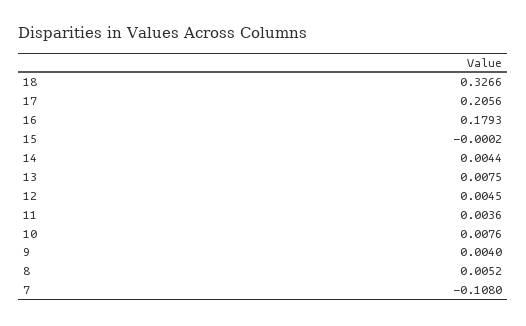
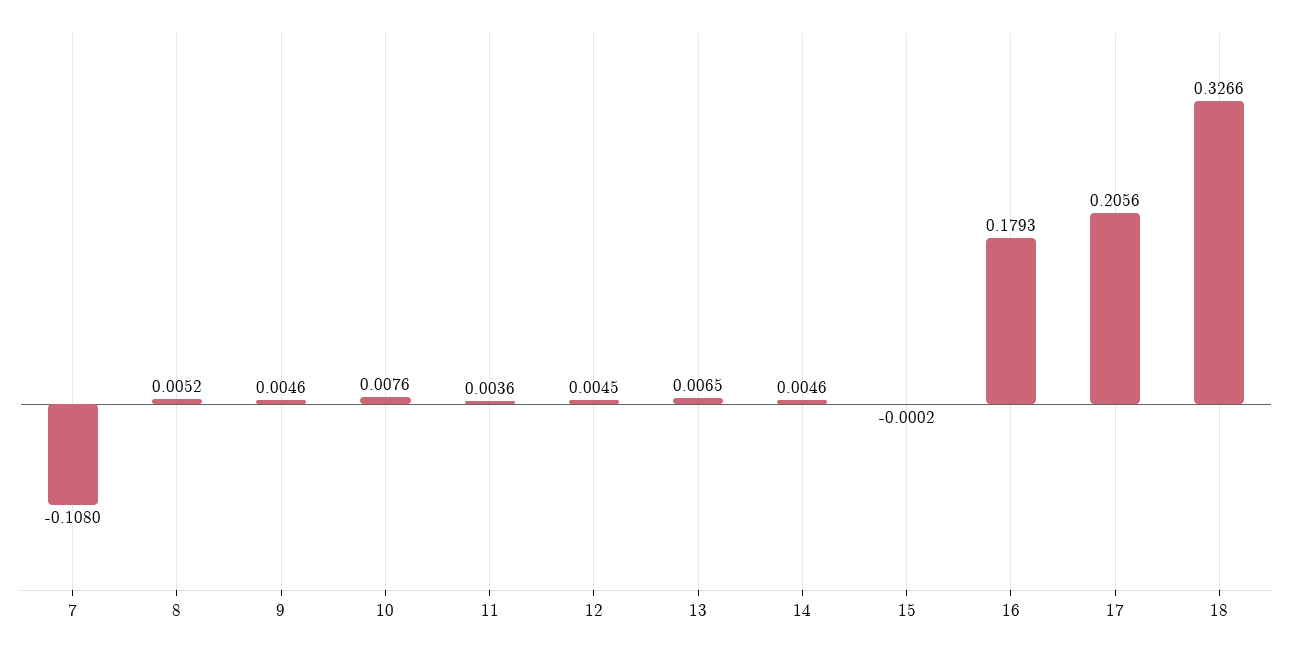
  {
    "18": 0.3266,
    "17": 0.2056,
    "16": 0.1793,
    "15": -0.0002,
-   "14": 0.0044,
+   "14": 0.0046,
-   "13": 0.0075,
+   "13": 0.0065,
    "12": 0.0045,
    "11": 0.0036,
    "10": 0.0076,
-   "9": 0.004,
+   "9": 0.0046,
    "8": 0.0052,
    "7": -0.108
  }

